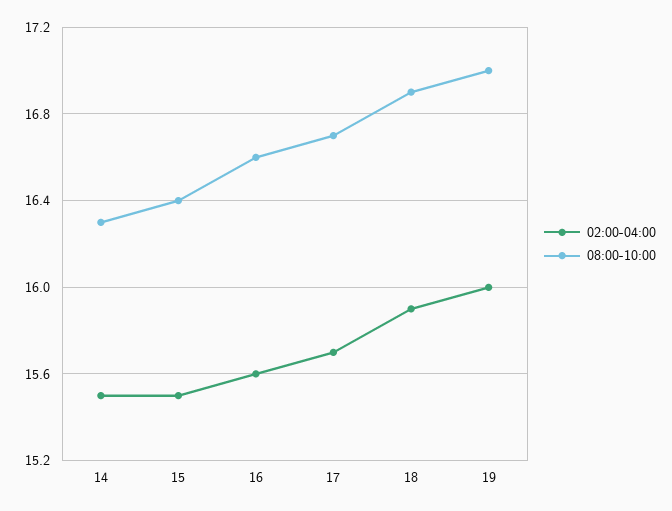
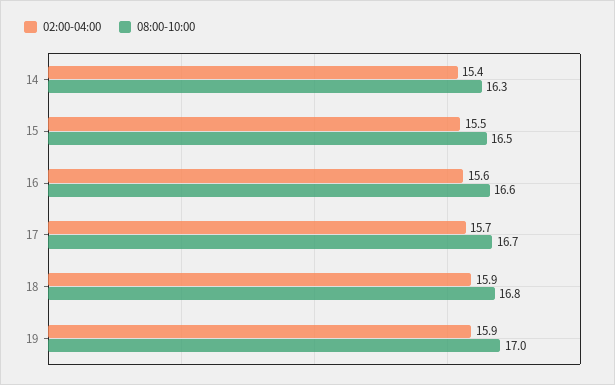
  {
    "02:00-04:00": {
-     "14": 15.5,
+     "14": 15.4,
      "15": 15.5,
      "16": 15.6,
      "17": 15.7,
      "18": 15.9,
-     "19": 16
+     "19": 15.9
    },
    "08:00-10:00": {
      "14": 16.3,
-     "15": 16.4,
+     "15": 16.5,
      "16": 16.6,
      "17": 16.7,
-     "18": 16.9,
+     "18": 16.8,
      "19": 17
    }
  }

